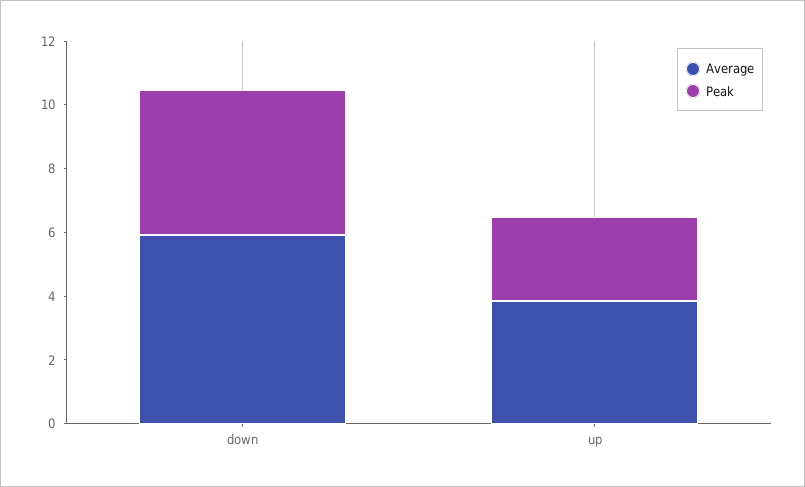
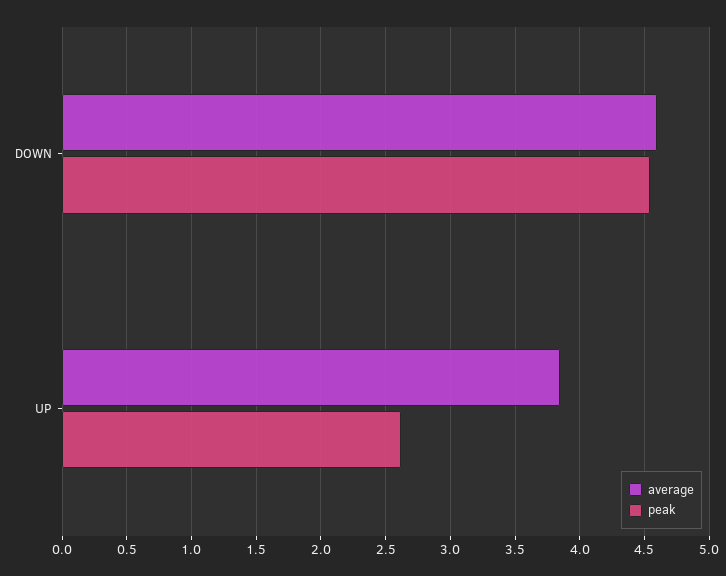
  {
    "Average": {
-     "down": 6,
+     "down": 4.6,
      "up": 3.85
    },
    "Peak": {
      "down": 4.55,
      "up": 2.6
    }
  }

